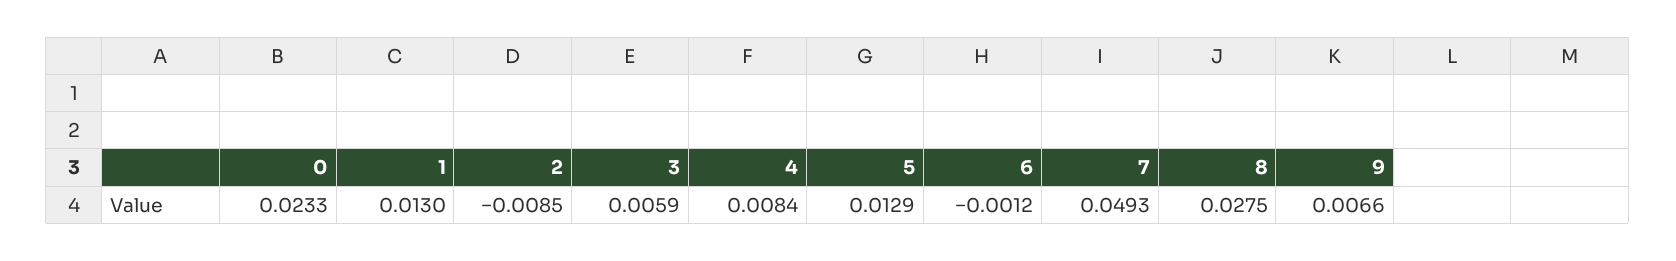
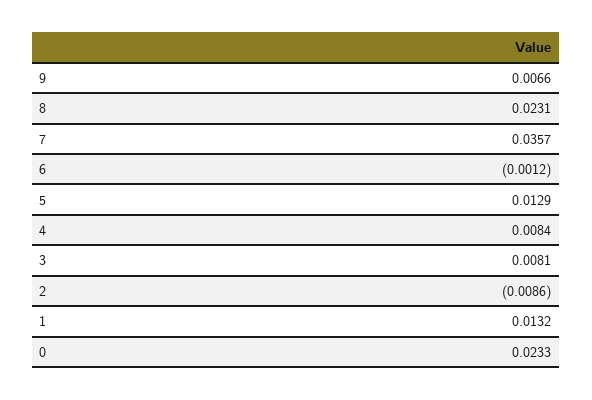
  {
    "0": 0.0233,
-   "1": 0.013,
+   "1": 0.0132,
-   "2": -0.0085,
+   "2": -0.0086,
-   "3": 0.0059,
+   "3": 0.0081,
    "4": 0.0084,
    "5": 0.0129,
    "6": -0.0012,
-   "7": 0.0493,
+   "7": 0.0357,
-   "8": 0.0275,
+   "8": 0.0231,
    "9": 0.0066
  }

